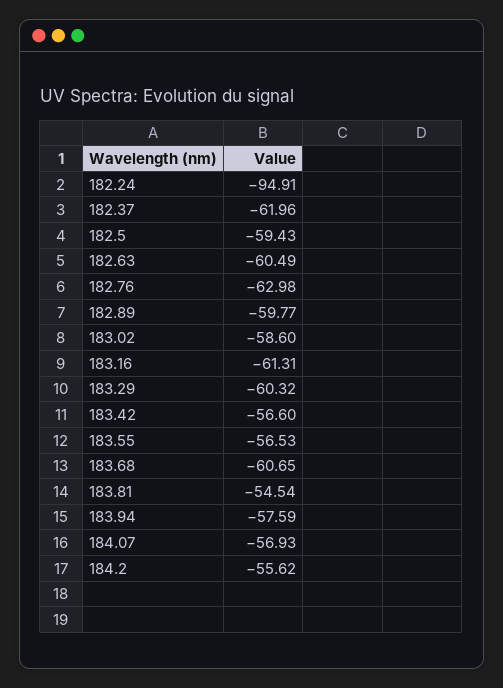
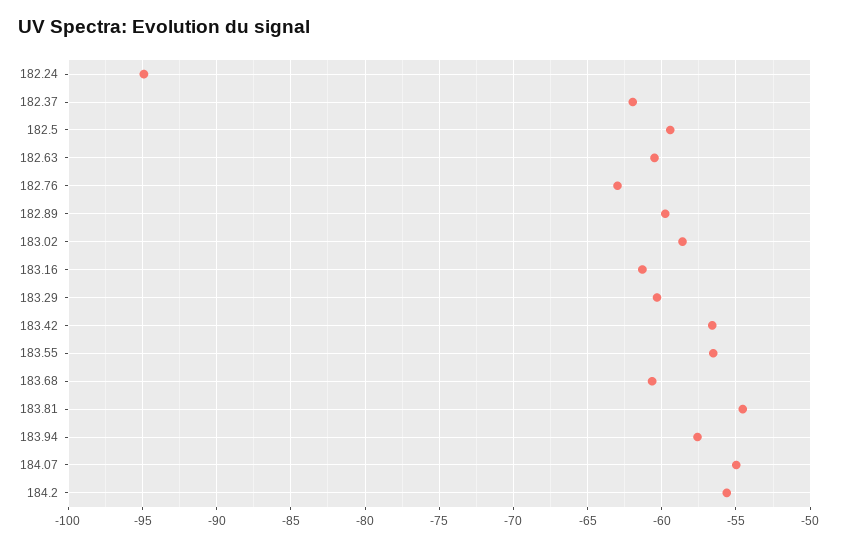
  {
    "182.24": -94.91,
    "182.37": -61.96,
    "182.5": -59.43,
    "182.63": -60.49,
    "182.76": -62.98,
    "182.89": -59.77,
    "183.02": -58.6,
    "183.16": -61.31,
    "183.29": -60.32,
    "183.42": -56.6,
    "183.55": -56.53,
    "183.68": -60.65,
    "183.81": -54.54,
    "183.94": -57.59,
-   "184.07": -56.93,
+   "184.07": -55,
    "184.2": -55.62
  }

